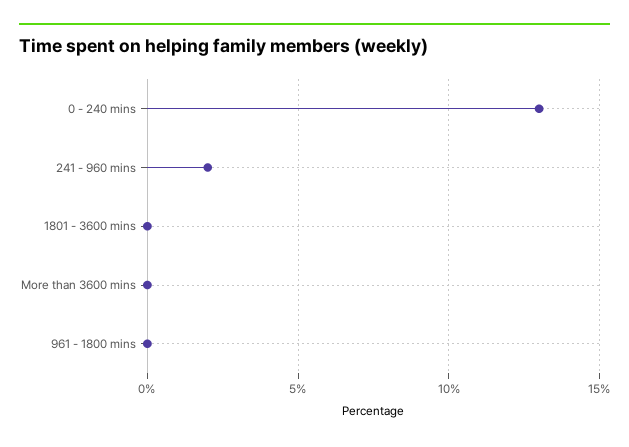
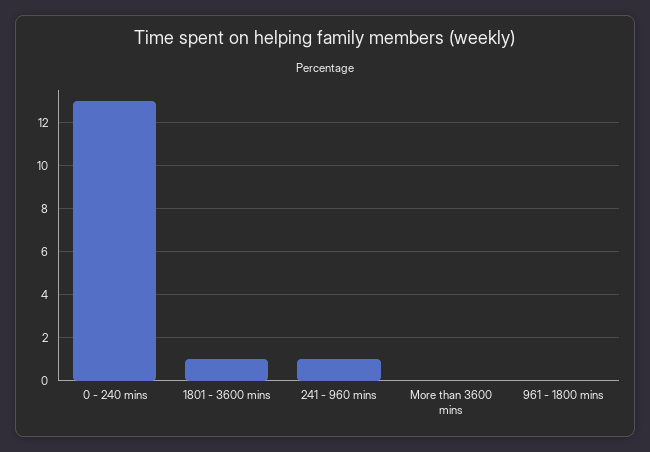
  {
    "0 - 240 mins": 13,
-   "241 - 960 mins": 2,
+   "241 - 960 mins": 1,
-   "1801 - 3600 mins": 0,
+   "1801 - 3600 mins": 1,
    "More than 3600 mins": 0,
    "961 - 1800 mins": 0
  }

